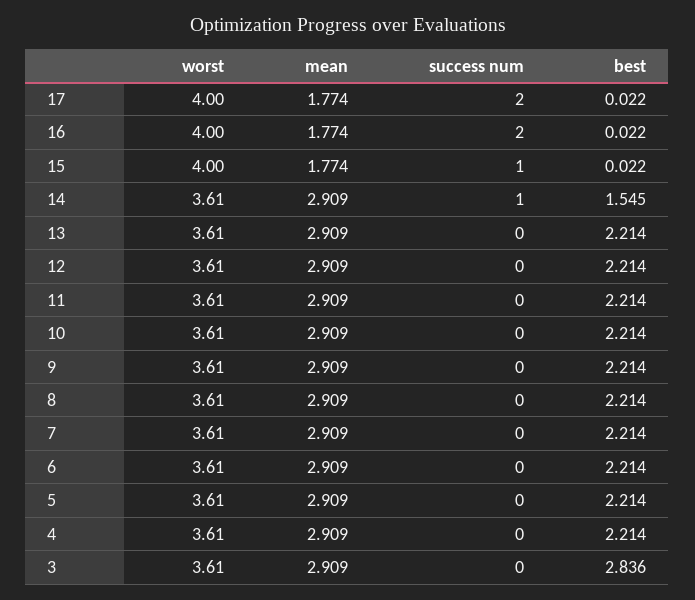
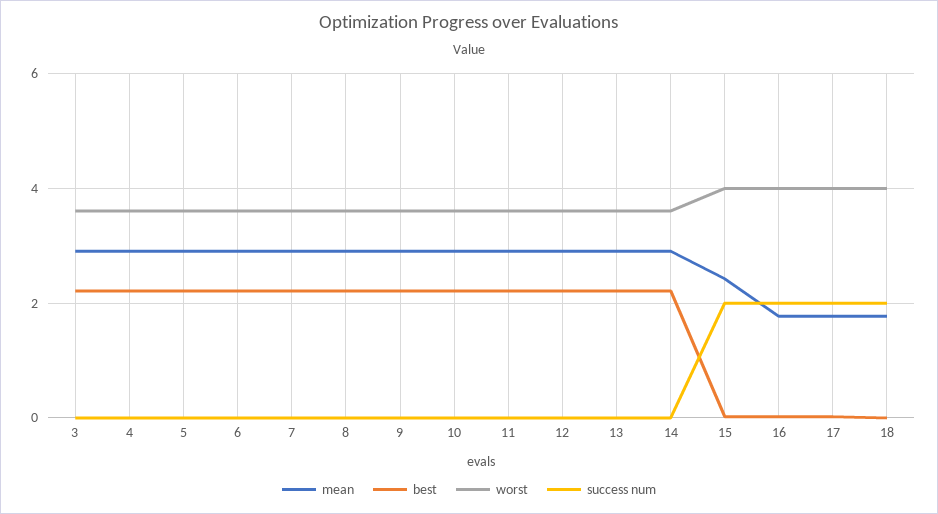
  {
    "worst": {
      "17": 4,
      "16": 4,
      "15": 4,
      "14": 3.61,
      "13": 3.61,
      "12": 3.61,
      "11": 3.61,
      "10": 3.61,
      "9": 3.61,
      "8": 3.61,
      "7": 3.61,
      "6": 3.61,
      "5": 3.61,
      "4": 3.61,
-     "3": 3.61
+     "3": 3.61,
+     "18": 4
    },
    "mean": {
      "17": 1.774,
      "16": 1.774,
-     "15": 1.774,
+     "15": 2.4,
      "14": 2.909,
      "13": 2.909,
      "12": 2.909,
      "11": 2.909,
      "10": 2.909,
      "9": 2.909,
      "8": 2.909,
      "7": 2.909,
      "6": 2.909,
      "5": 2.909,
      "4": 2.909,
-     "3": 2.909
+     "3": 2.909,
+     "18": 1.8
    },
    "success num": {
      "17": 2,
      "16": 2,
-     "15": 1,
+     "15": 2,
-     "14": 1,
+     "14": 0,
      "13": 0,
      "12": 0,
      "11": 0,
      "10": 0,
      "9": 0,
      "8": 0,
      "7": 0,
      "6": 0,
      "5": 0,
      "4": 0,
-     "3": 0
+     "3": 0,
+     "18": 2
    },
    "best": {
      "17": 0.022,
      "16": 0.022,
      "15": 0.022,
-     "14": 1.545,
+     "14": 2.2,
      "13": 2.214,
      "12": 2.214,
      "11": 2.214,
      "10": 2.214,
      "9": 2.214,
      "8": 2.214,
      "7": 2.214,
      "6": 2.214,
      "5": 2.214,
      "4": 2.214,
-     "3": 2.836
+     "3": 2.2,
+     "18": 0
    }
  }

